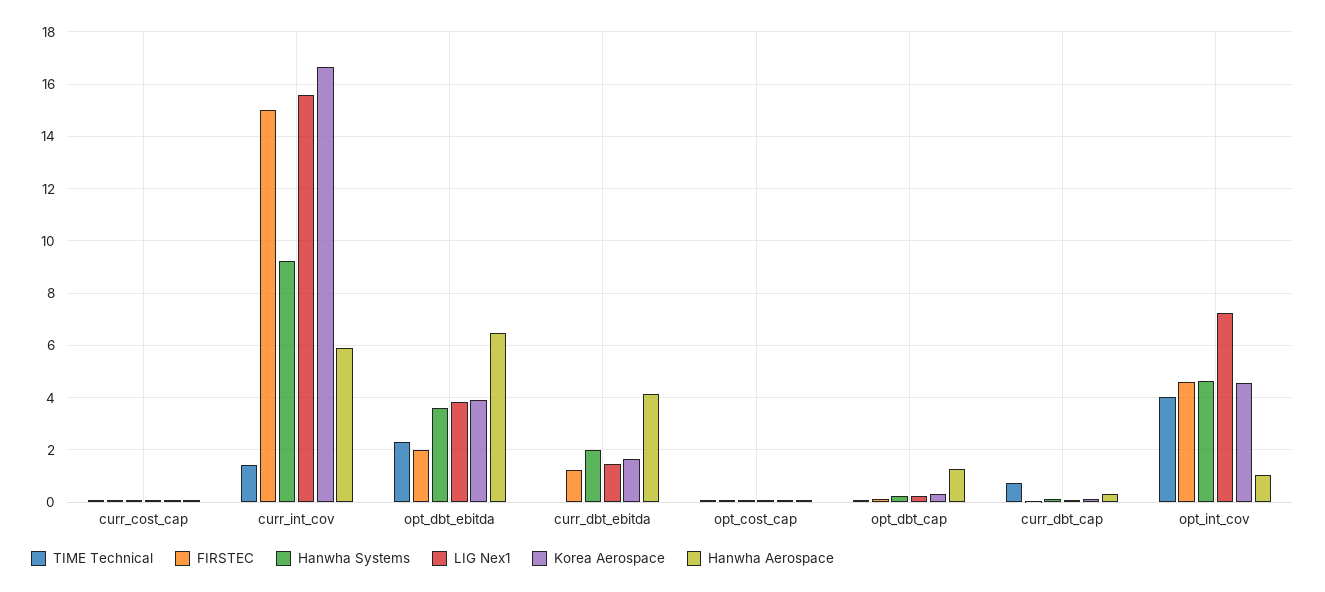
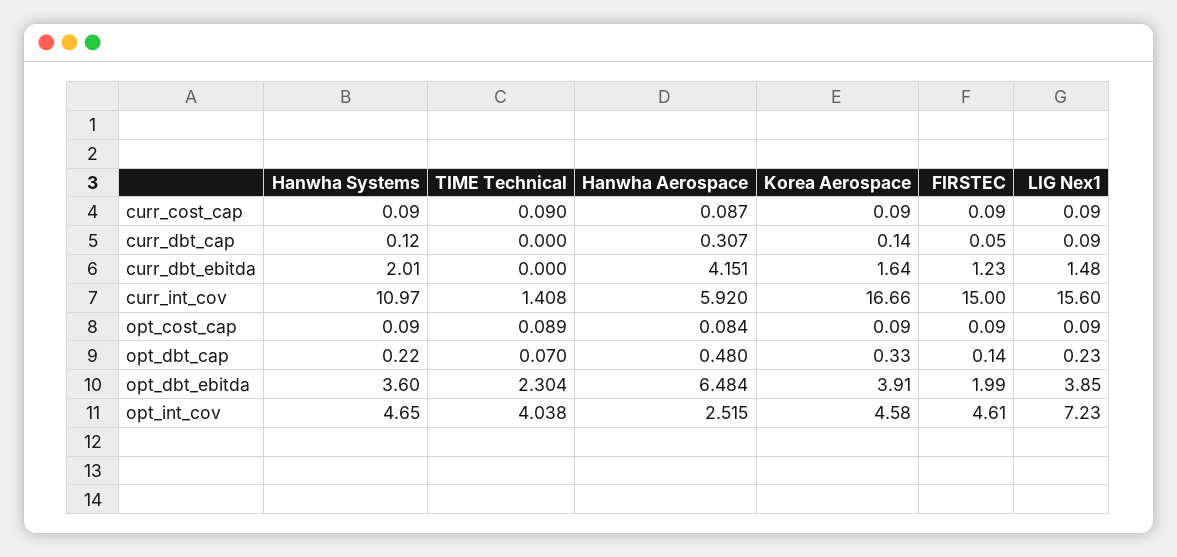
  {
    "TIME Technical": {
      "curr_cost_cap": 0.09,
      "curr_int_cov": 1.408,
      "opt_dbt_ebitda": 2.304,
      "curr_dbt_ebitda": 0,
      "opt_cost_cap": 0.089,
      "opt_dbt_cap": 0.07,
-     "curr_dbt_cap": 0.75,
+     "curr_dbt_cap": 0,
      "opt_int_cov": 4.038
    },
    "FIRSTEC": {
      "curr_cost_cap": 0.09,
      "curr_int_cov": 15,
      "opt_dbt_ebitda": 1.99,
      "curr_dbt_ebitda": 1.23,
      "opt_cost_cap": 0.09,
      "opt_dbt_cap": 0.14,
      "curr_dbt_cap": 0.05,
      "opt_int_cov": 4.61
    },
    "Hanwha Systems": {
      "curr_cost_cap": 0.09,
-     "curr_int_cov": 9.25,
+     "curr_int_cov": 10.97,
      "opt_dbt_ebitda": 3.6,
      "curr_dbt_ebitda": 2.01,
      "opt_cost_cap": 0.09,
      "opt_dbt_cap": 0.22,
      "curr_dbt_cap": 0.12,
      "opt_int_cov": 4.65
    },
    "LIG Nex1": {
      "curr_cost_cap": 0.09,
      "curr_int_cov": 15.6,
      "opt_dbt_ebitda": 3.85,
      "curr_dbt_ebitda": 1.48,
      "opt_cost_cap": 0.09,
      "opt_dbt_cap": 0.23,
      "curr_dbt_cap": 0.09,
      "opt_int_cov": 7.23
    },
    "Korea Aerospace": {
      "curr_cost_cap": 0.09,
      "curr_int_cov": 16.66,
      "opt_dbt_ebitda": 3.91,
      "curr_dbt_ebitda": 1.64,
      "opt_cost_cap": 0.09,
      "opt_dbt_cap": 0.33,
      "curr_dbt_cap": 0.14,
      "opt_int_cov": 4.58
    },
    "Hanwha Aerospace": {
      "curr_cost_cap": 0.087,
      "curr_int_cov": 5.92,
      "opt_dbt_ebitda": 6.484,
      "curr_dbt_ebitda": 4.151,
      "opt_cost_cap": 0.084,
-     "opt_dbt_cap": 1.25,
+     "opt_dbt_cap": 0.48,
      "curr_dbt_cap": 0.307,
-     "opt_int_cov": 1
+     "opt_int_cov": 2.515
    }
  }

